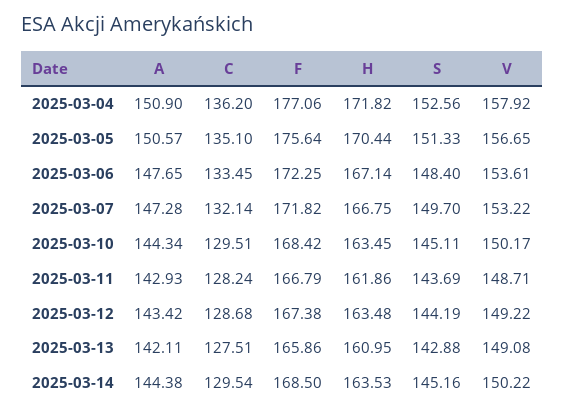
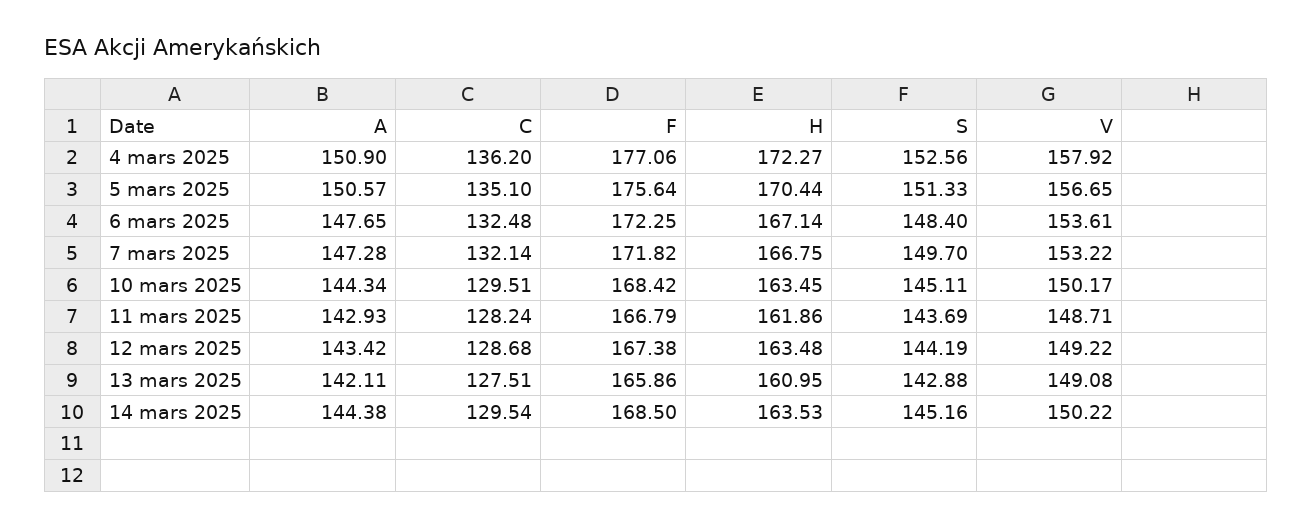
  {
    "A": {
      "2025-03-04": 150.9,
      "2025-03-05": 150.57,
      "2025-03-06": 147.65,
      "2025-03-07": 147.28,
      "2025-03-10": 144.34,
      "2025-03-11": 142.93,
      "2025-03-12": 143.42,
      "2025-03-13": 142.11,
      "2025-03-14": 144.38
    },
    "C": {
      "2025-03-04": 136.2,
      "2025-03-05": 135.1,
-     "2025-03-06": 133.45,
+     "2025-03-06": 132.48,
      "2025-03-07": 132.14,
      "2025-03-10": 129.51,
      "2025-03-11": 128.24,
      "2025-03-12": 128.68,
      "2025-03-13": 127.51,
      "2025-03-14": 129.54
    },
    "F": {
      "2025-03-04": 177.06,
      "2025-03-05": 175.64,
      "2025-03-06": 172.25,
      "2025-03-07": 171.82,
      "2025-03-10": 168.42,
      "2025-03-11": 166.79,
      "2025-03-12": 167.38,
      "2025-03-13": 165.86,
      "2025-03-14": 168.5
    },
    "H": {
-     "2025-03-04": 171.82,
+     "2025-03-04": 172.27,
      "2025-03-05": 170.44,
      "2025-03-06": 167.14,
      "2025-03-07": 166.75,
      "2025-03-10": 163.45,
      "2025-03-11": 161.86,
      "2025-03-12": 163.48,
      "2025-03-13": 160.95,
      "2025-03-14": 163.53
    },
    "S": {
      "2025-03-04": 152.56,
      "2025-03-05": 151.33,
      "2025-03-06": 148.4,
      "2025-03-07": 149.7,
      "2025-03-10": 145.11,
      "2025-03-11": 143.69,
      "2025-03-12": 144.19,
      "2025-03-13": 142.88,
      "2025-03-14": 145.16
    },
    "V": {
      "2025-03-04": 157.92,
      "2025-03-05": 156.65,
      "2025-03-06": 153.61,
      "2025-03-07": 153.22,
      "2025-03-10": 150.17,
      "2025-03-11": 148.71,
      "2025-03-12": 149.22,
      "2025-03-13": 149.08,
      "2025-03-14": 150.22
    }
  }

